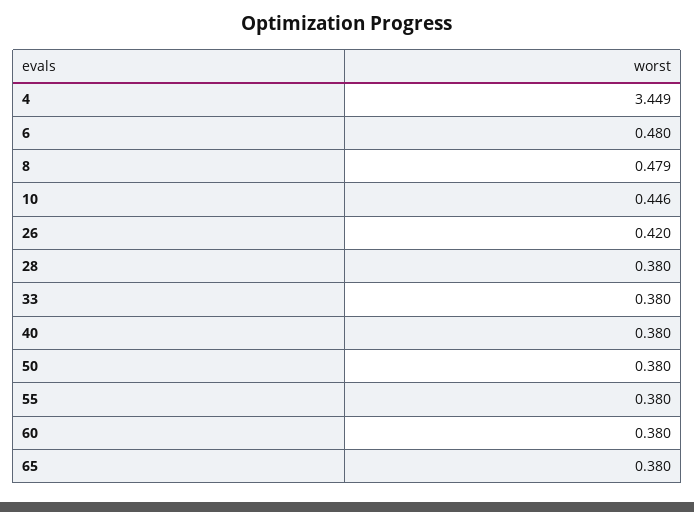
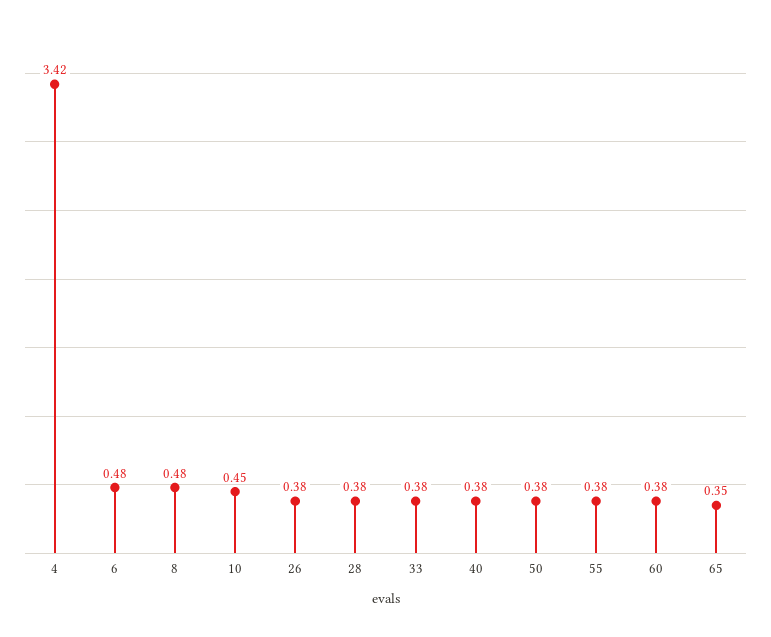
  {
-   "4": 3.449,
+   "4": 3.42,
    "6": 0.48,
    "8": 0.479,
    "10": 0.446,
-   "26": 0.42,
+   "26": 0.38,
    "28": 0.38,
    "33": 0.38,
    "40": 0.38,
    "50": 0.38,
    "55": 0.38,
    "60": 0.38,
-   "65": 0.38
+   "65": 0.35
  }

